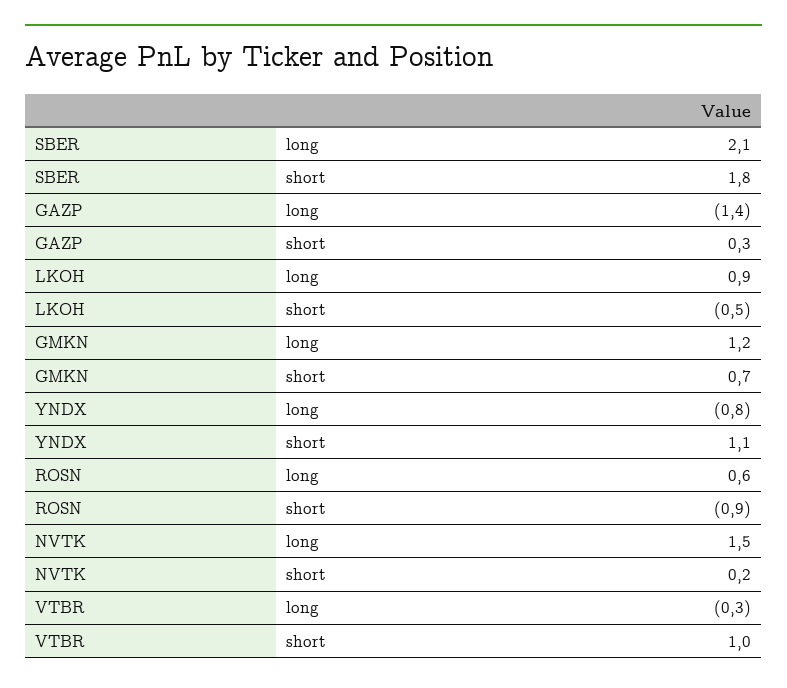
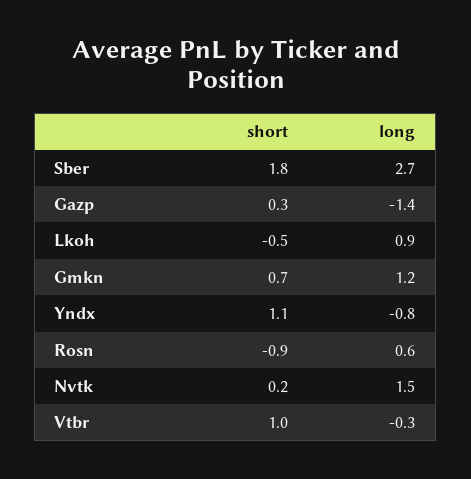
  {
    "SBER": {
-     "long": 2.1,
+     "long": 2.7,
      "short": 1.8
    },
    "GAZP": {
      "long": -1.4,
      "short": 0.3
    },
    "LKOH": {
      "long": 0.9,
      "short": -0.5
    },
    "GMKN": {
      "long": 1.2,
      "short": 0.7
    },
    "YNDX": {
      "long": -0.8,
      "short": 1.1
    },
    "ROSN": {
      "long": 0.6,
      "short": -0.9
    },
    "NVTK": {
      "long": 1.5,
      "short": 0.2
    },
    "VTBR": {
      "long": -0.3,
      "short": 1
    }
  }

